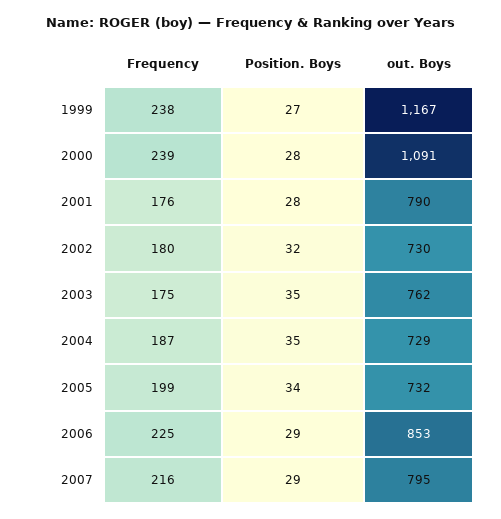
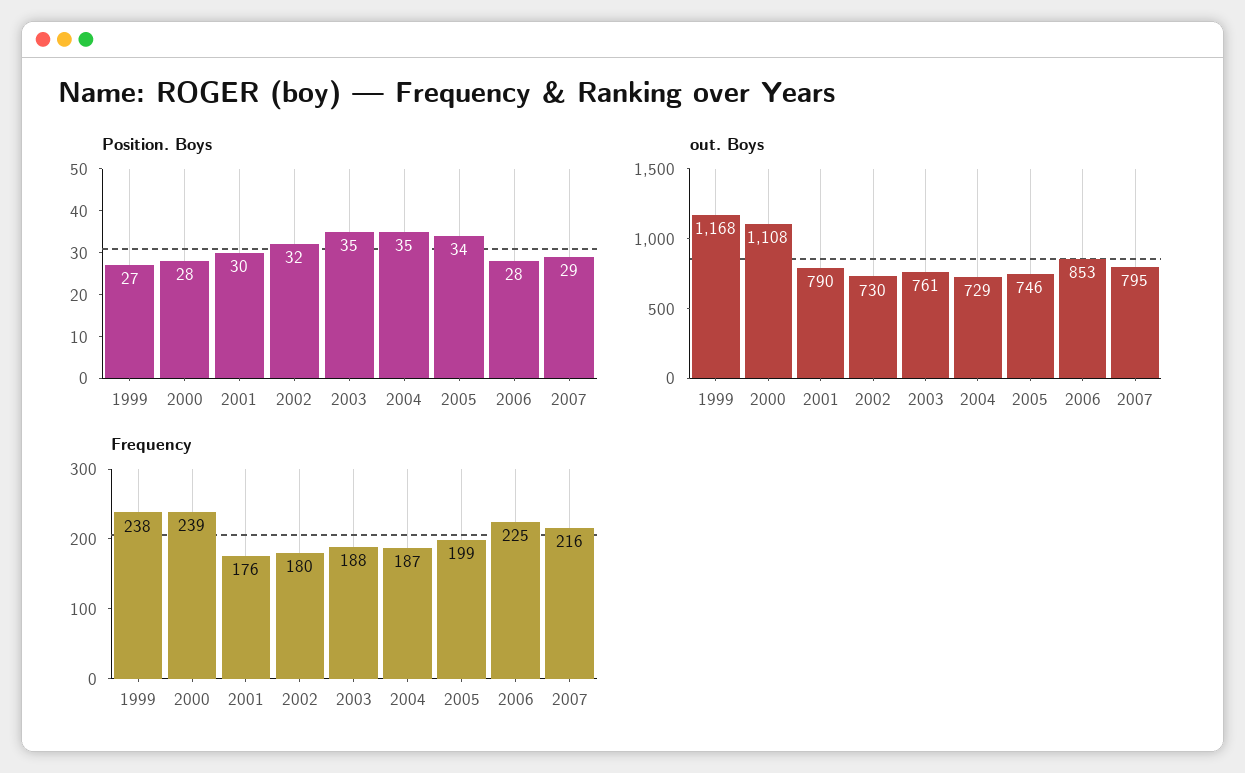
  {
    "Frequency": {
      "1999": 238,
      "2000": 239,
      "2001": 176,
      "2002": 180,
-     "2003": 175,
+     "2003": 188,
      "2004": 187,
      "2005": 199,
      "2006": 225,
      "2007": 216
    },
    "Position. Boys": {
      "1999": 27,
      "2000": 28,
-     "2001": 28,
+     "2001": 30,
      "2002": 32,
      "2003": 35,
      "2004": 35,
      "2005": 34,
-     "2006": 29,
+     "2006": 28,
      "2007": 29
    },
    "out. Boys": {
-     "1999": 1167,
+     "1999": 1168,
-     "2000": 1091,
+     "2000": 1108,
      "2001": 790,
      "2002": 730,
-     "2003": 762,
+     "2003": 761,
      "2004": 729,
-     "2005": 732,
+     "2005": 746,
      "2006": 853,
      "2007": 795
    }
  }

